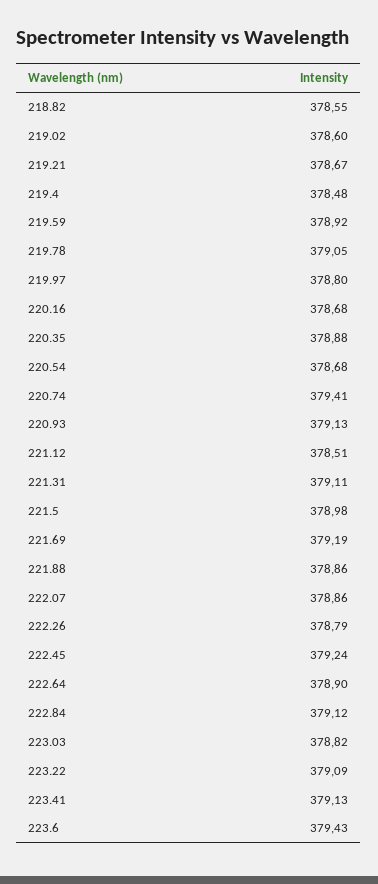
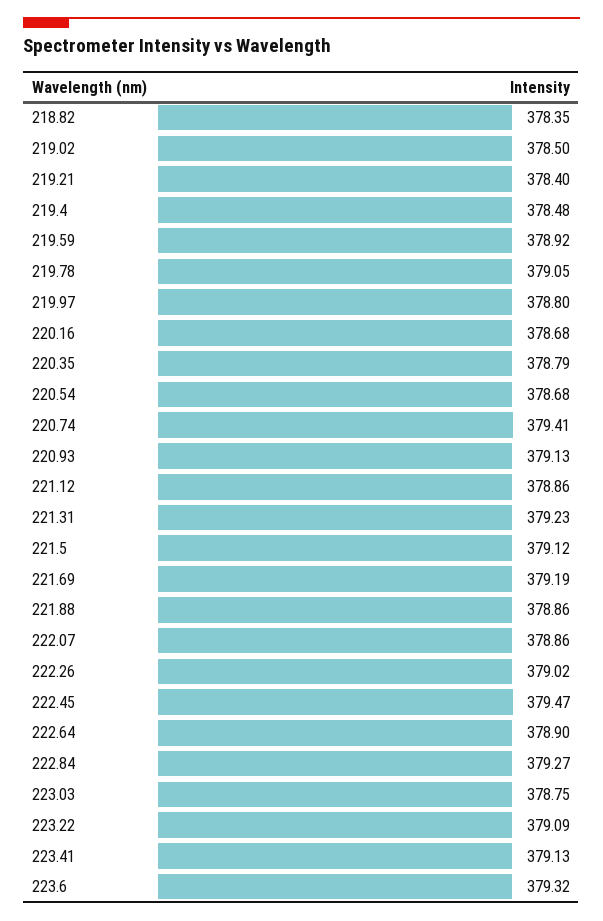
  {
-   "218.82": 378.55,
+   "218.82": 378.35,
-   "219.02": 378.6,
+   "219.02": 378.5,
-   "219.21": 378.67,
+   "219.21": 378.4,
    "219.4": 378.48,
    "219.59": 378.92,
    "219.78": 379.05,
    "219.97": 378.8,
    "220.16": 378.68,
-   "220.35": 378.88,
+   "220.35": 378.79,
    "220.54": 378.68,
    "220.74": 379.41,
    "220.93": 379.13,
-   "221.12": 378.51,
+   "221.12": 378.86,
-   "221.31": 379.11,
+   "221.31": 379.23,
-   "221.5": 378.98,
+   "221.5": 379.12,
    "221.69": 379.19,
    "221.88": 378.86,
    "222.07": 378.86,
-   "222.26": 378.79,
+   "222.26": 379.02,
-   "222.45": 379.24,
+   "222.45": 379.47,
    "222.64": 378.9,
-   "222.84": 379.12,
+   "222.84": 379.27,
-   "223.03": 378.82,
+   "223.03": 378.75,
    "223.22": 379.09,
    "223.41": 379.13,
-   "223.6": 379.43
+   "223.6": 379.32
  }

